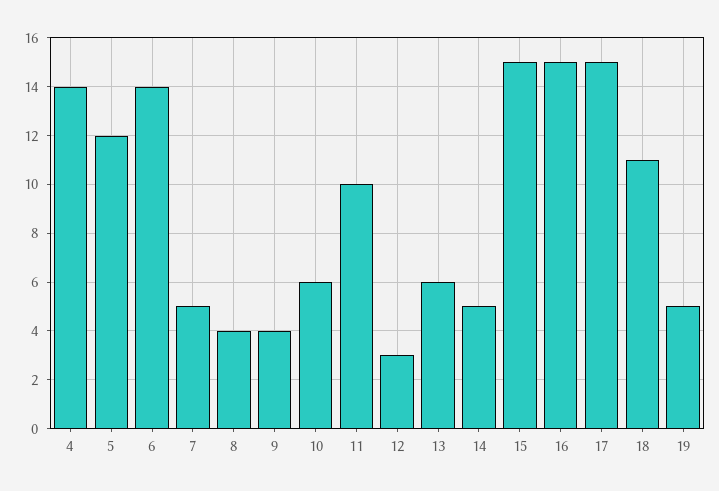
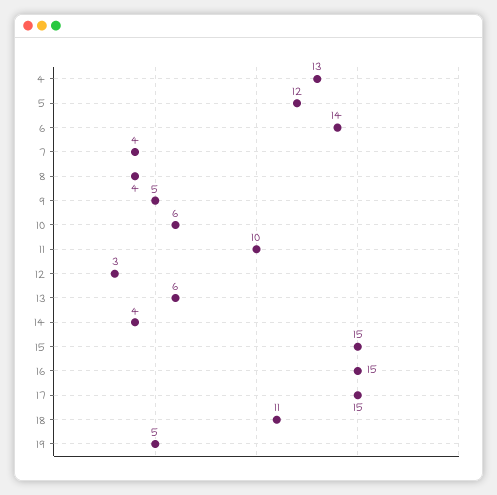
  {
-   "4": 14,
+   "4": 13,
    "5": 12,
    "6": 14,
-   "7": 5,
+   "7": 4,
    "8": 4,
-   "9": 4,
+   "9": 5,
    "10": 6,
    "11": 10,
    "12": 3,
    "13": 6,
-   "14": 5,
+   "14": 4,
    "15": 15,
    "16": 15,
    "17": 15,
    "18": 11,
    "19": 5
  }

